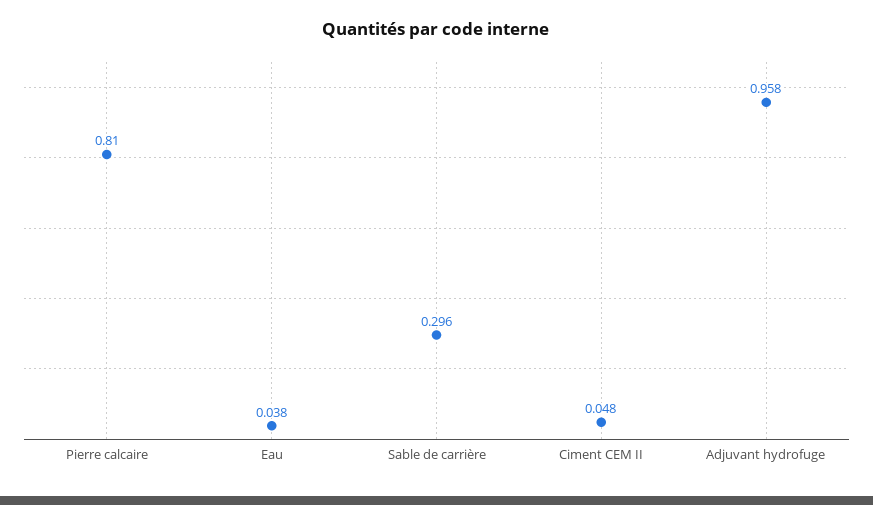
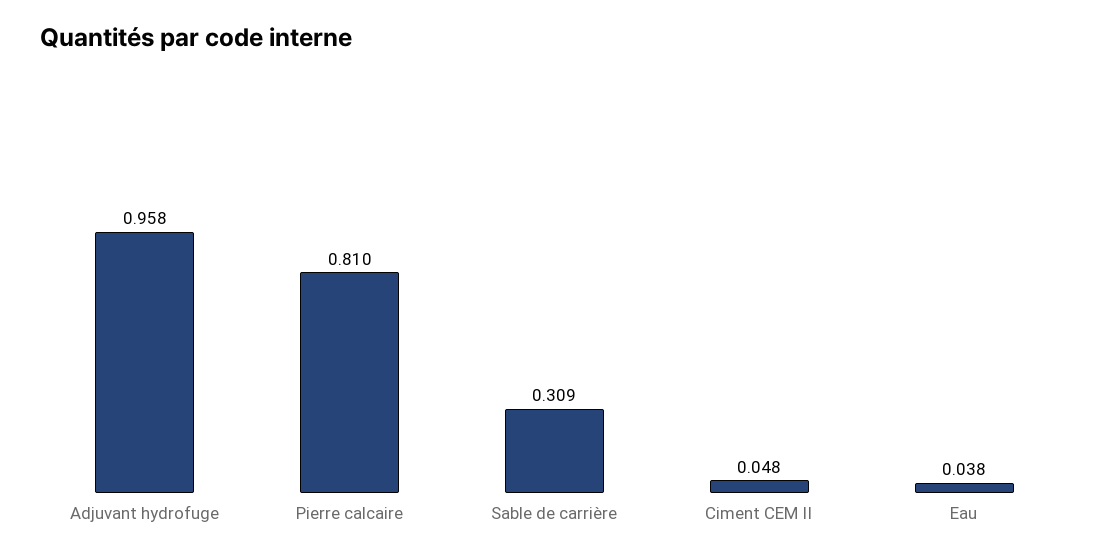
  {
    "Pierre calcaire": 0.81,
    "Eau": 0.038,
-   "Sable de carrière": 0.296,
+   "Sable de carrière": 0.309,
    "Ciment CEM II": 0.048,
    "Adjuvant hydrofuge": 0.958
  }

